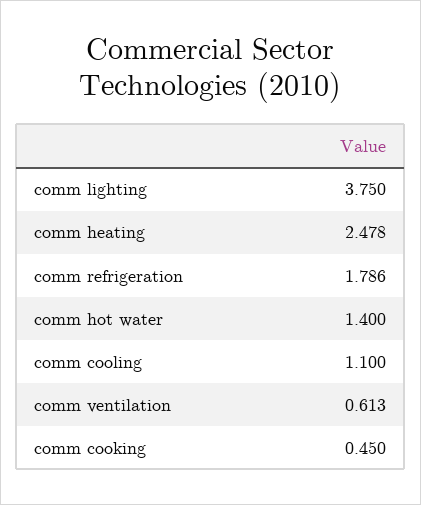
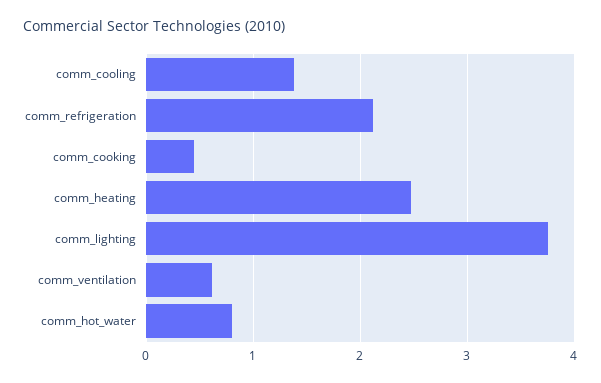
  {
    "comm lighting": 3.75,
    "comm heating": 2.478,
-   "comm refrigeration": 1.786,
+   "comm refrigeration": 2.1,
-   "comm hot water": 1.4,
+   "comm hot water": 0.8,
-   "comm cooling": 1.1,
+   "comm cooling": 1.4,
    "comm ventilation": 0.613,
    "comm cooking": 0.45
  }

